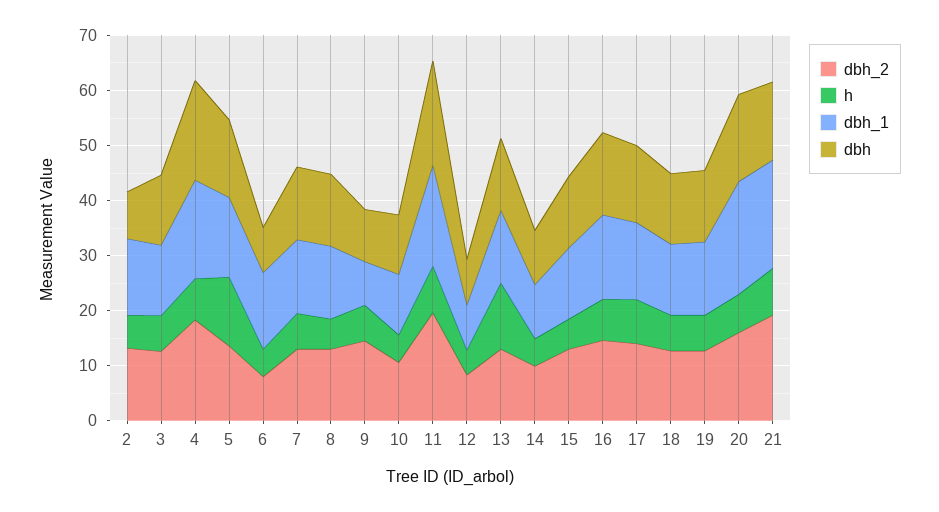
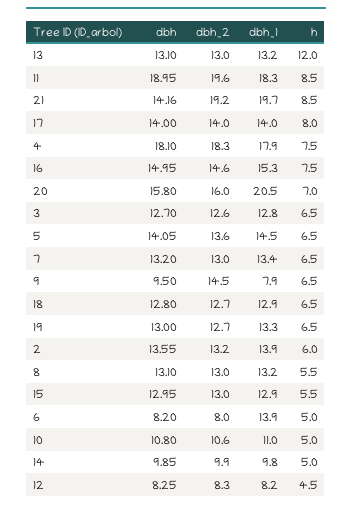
  {
    "dbh_2": {
      "2": 13.2,
      "3": 12.6,
      "4": 18.3,
      "5": 13.6,
      "6": 8,
      "7": 13,
      "8": 13,
      "9": 14.5,
      "10": 10.6,
      "11": 19.6,
      "12": 8.3,
      "13": 13,
      "14": 9.9,
      "15": 13,
      "16": 14.6,
      "17": 14,
      "18": 12.7,
      "19": 12.7,
      "20": 16,
      "21": 19.2
    },
    "h": {
      "2": 6,
      "3": 6.5,
      "4": 7.5,
-     "5": 12,
+     "5": 6.5,
      "6": 5,
      "7": 6.5,
      "8": 5.5,
      "9": 6.5,
      "10": 5,
      "11": 8.5,
      "12": 4.5,
      "13": 12,
      "14": 5,
      "15": 5.5,
      "16": 7.5,
      "17": 8,
      "18": 6.5,
      "19": 6.5,
      "20": 7,
      "21": 8.5
    },
    "dbh_1": {
      "2": 13.9,
      "3": 12.8,
      "4": 17.9,
      "5": 14.5,
      "6": 13.9,
      "7": 13.4,
      "8": 13.2,
      "9": 7.9,
      "10": 11,
      "11": 18.3,
      "12": 8.2,
      "13": 13.2,
      "14": 9.8,
      "15": 12.9,
      "16": 15.3,
      "17": 14,
      "18": 12.9,
      "19": 13.3,
      "20": 20.5,
      "21": 19.7
    },
    "dbh": {
-     "2": 8,
+     "2": 13.55,
      "3": 12.7,
      "4": 18.1,
      "5": 14.05,
      "6": 8.2,
      "7": 13.2,
      "8": 13.1,
      "9": 9.5,
      "10": 10.8,
      "11": 18.95,
      "12": 8.25,
      "13": 13.1,
      "14": 9.85,
      "15": 12.95,
      "16": 14.95,
      "17": 14,
      "18": 12.8,
      "19": 13,
      "20": 15.8,
      "21": 14.16
    }
  }

